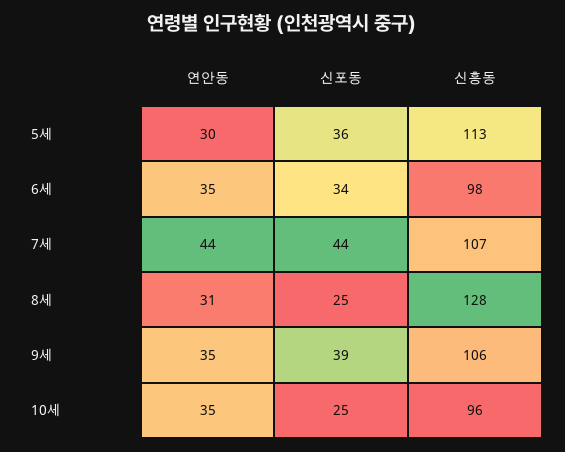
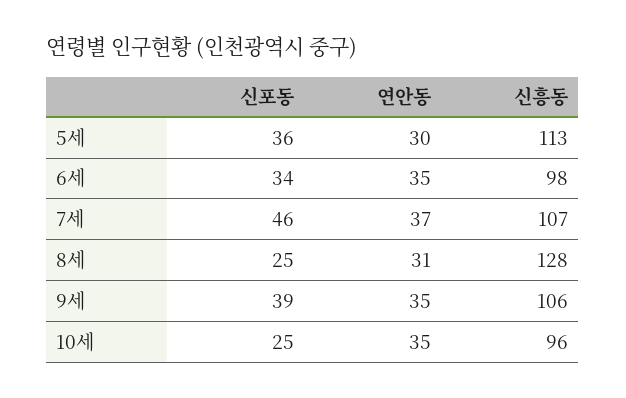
  {
    "연안동": {
      "5세": 30,
      "6세": 35,
-     "7세": 44,
+     "7세": 37,
      "8세": 31,
      "9세": 35,
      "10세": 35
    },
    "신포동": {
      "5세": 36,
      "6세": 34,
-     "7세": 44,
+     "7세": 46,
      "8세": 25,
      "9세": 39,
      "10세": 25
    },
    "신흥동": {
      "5세": 113,
      "6세": 98,
      "7세": 107,
      "8세": 128,
      "9세": 106,
      "10세": 96
    }
  }

